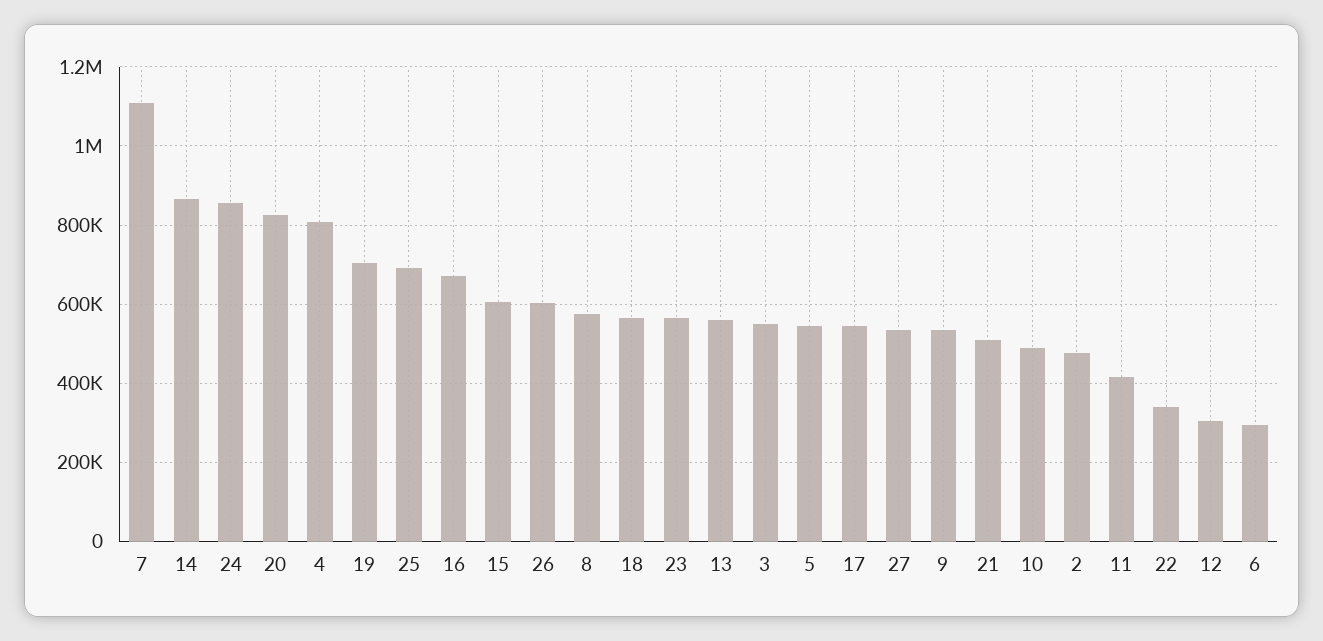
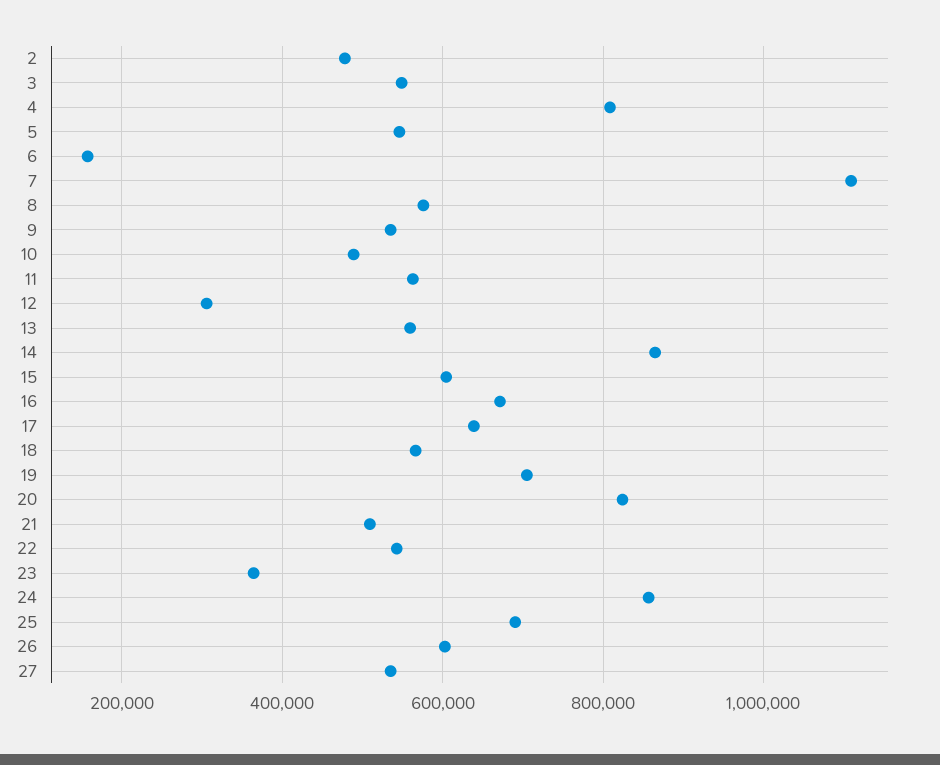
  {
    "7": 1100000,
    "14": 860000,
    "24": 860000,
    "20": 820000,
    "4": 800000,
    "19": 700000,
    "25": 700000,
    "16": 680000,
    "15": 600000,
    "26": 600000,
    "8": 580000,
    "18": 560000,
-   "23": 560000,
+   "23": 360000,
    "13": 560000,
    "3": 540000,
    "5": 540000,
-   "17": 540000,
+   "17": 640000,
    "27": 540000,
    "9": 540000,
    "21": 500000,
    "10": 480000,
    "2": 480000,
-   "11": 420000,
+   "11": 560000,
-   "22": 340000,
+   "22": 540000,
    "12": 300000,
-   "6": 300000
+   "6": 160000
  }

